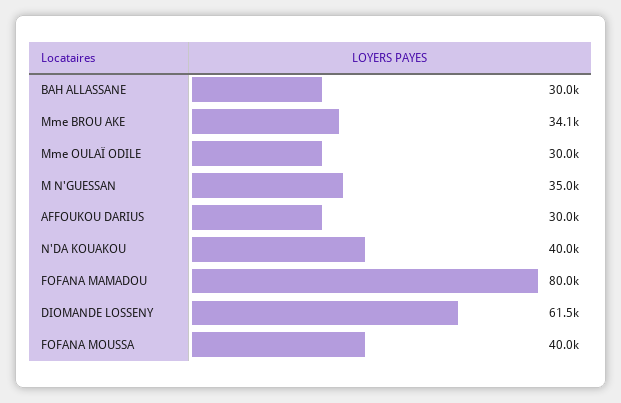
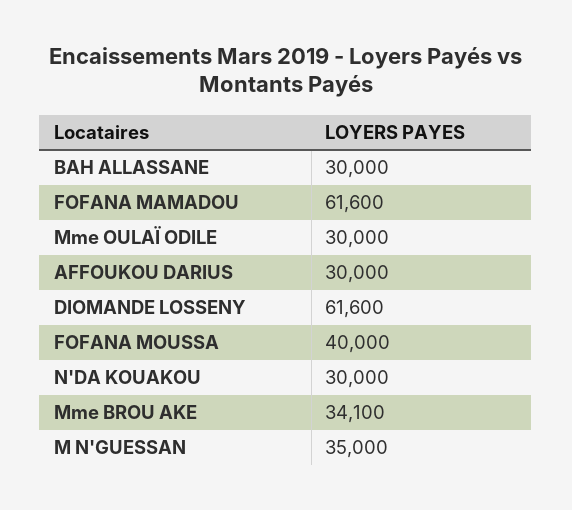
  {
    "BAH ALLASSANE": 30000,
    "Mme BROU AKE": 34100,
    "Mme OULAÏ ODILE": 30000,
    "M N'GUESSAN": 35000,
    "AFFOUKOU DARIUS": 30000,
-   "N'DA KOUAKOU": 40000,
+   "N'DA KOUAKOU": 30000,
-   "FOFANA MAMADOU": 80000,
+   "FOFANA MAMADOU": 61600,
-   "DIOMANDE LOSSENY": 61500,
+   "DIOMANDE LOSSENY": 61600,
    "FOFANA MOUSSA": 40000
  }

